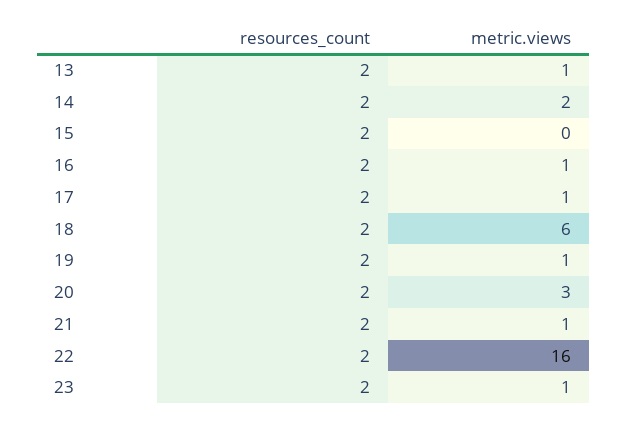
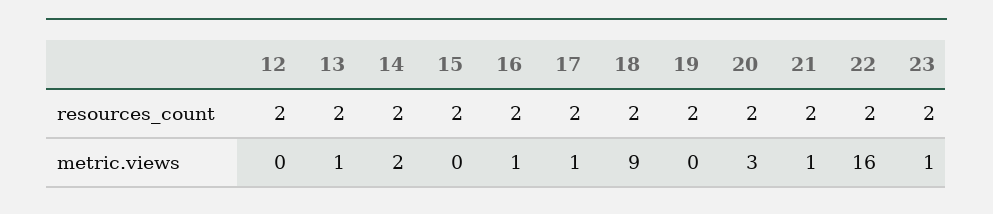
  {
    "resources_count": {
      "13": 2,
      "14": 2,
      "15": 2,
      "16": 2,
      "17": 2,
      "18": 2,
      "19": 2,
      "20": 2,
      "21": 2,
      "22": 2,
-     "23": 2
+     "23": 2,
+     "12": 2
    },
    "metric.views": {
      "13": 1,
      "14": 2,
      "15": 0,
      "16": 1,
      "17": 1,
-     "18": 6,
+     "18": 9,
-     "19": 1,
+     "19": 0,
      "20": 3,
      "21": 1,
      "22": 16,
-     "23": 1
+     "23": 1,
+     "12": 0
    }
  }

